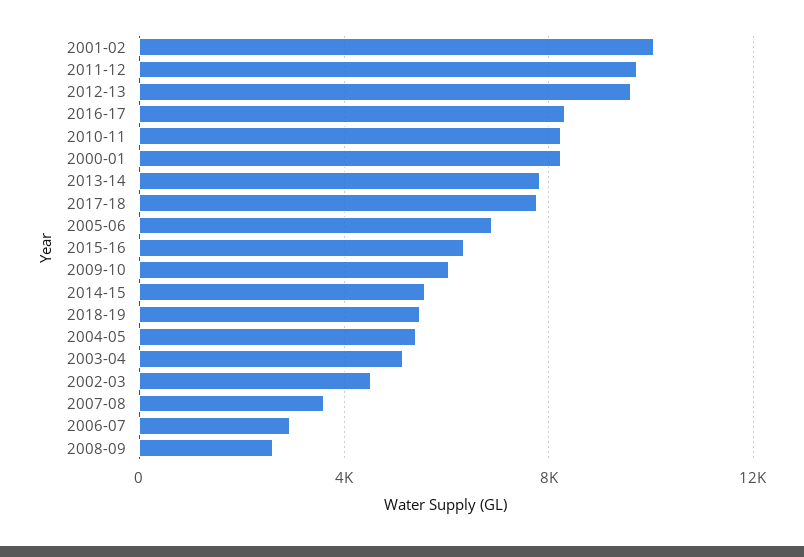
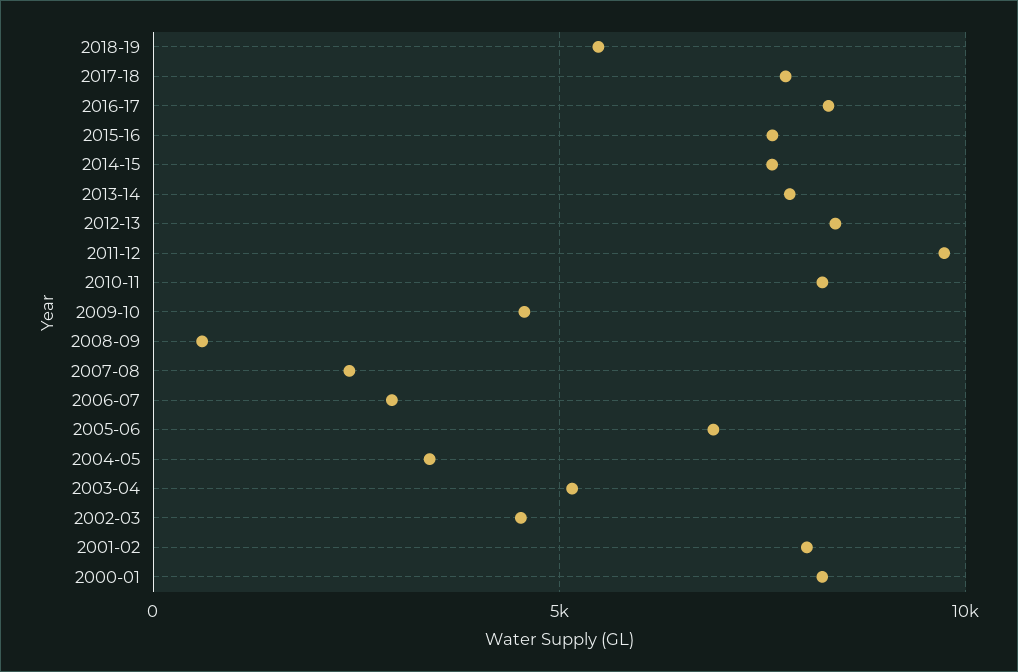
  {
-   "2001-02": 10000,
+   "2001-02": 8000,
    "2011-12": 9500,
-   "2012-13": 9500,
+   "2012-13": 8500,
    "2016-17": 8500,
    "2010-11": 8000,
    "2000-01": 8000,
    "2013-14": 8000,
    "2017-18": 8000,
    "2005-06": 7000,
-   "2015-16": 6500,
+   "2015-16": 7500,
-   "2009-10": 6000,
+   "2009-10": 4500,
-   "2014-15": 5500,
+   "2014-15": 7500,
    "2018-19": 5500,
-   "2004-05": 5500,
+   "2004-05": 3500,
    "2003-04": 5000,
    "2002-03": 4500,
-   "2007-08": 3500,
+   "2007-08": 2500,
    "2006-07": 3000,
-   "2008-09": 2500
+   "2008-09": 500
  }

